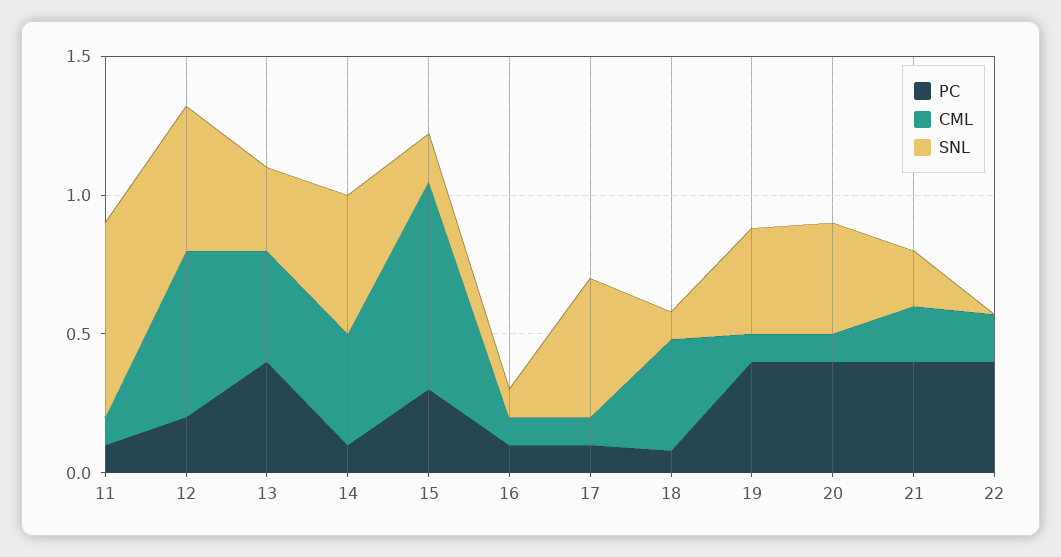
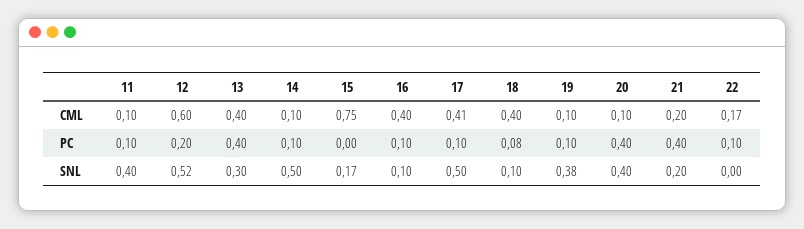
  {
    "PC": {
      "11": 0.1,
      "12": 0.2,
      "13": 0.4,
      "14": 0.1,
-     "15": 0.3,
+     "15": 0,
      "16": 0.1,
      "17": 0.1,
      "18": 0.08,
-     "19": 0.4,
+     "19": 0.1,
      "20": 0.4,
      "21": 0.4,
-     "22": 0.4
+     "22": 0.1
    },
    "CML": {
      "11": 0.1,
      "12": 0.6,
      "13": 0.4,
-     "14": 0.4,
+     "14": 0.1,
      "15": 0.75,
-     "16": 0.1,
+     "16": 0.4,
-     "17": 0.1,
+     "17": 0.41,
      "18": 0.4,
      "19": 0.1,
      "20": 0.1,
      "21": 0.2,
      "22": 0.17
    },
    "SNL": {
-     "11": 0.7,
+     "11": 0.4,
      "12": 0.52,
      "13": 0.3,
      "14": 0.5,
      "15": 0.17,
      "16": 0.1,
      "17": 0.5,
      "18": 0.1,
      "19": 0.38,
      "20": 0.4,
      "21": 0.2,
      "22": 0
    }
  }

